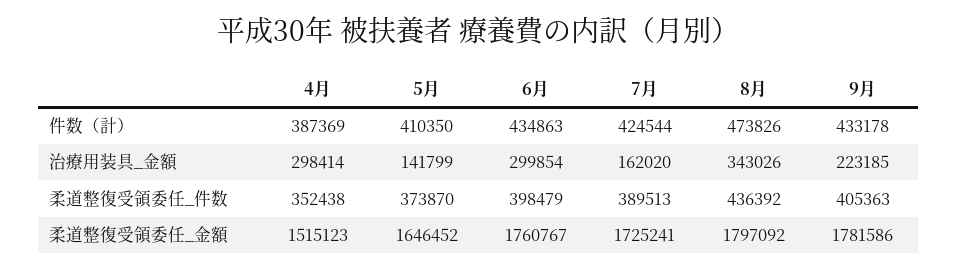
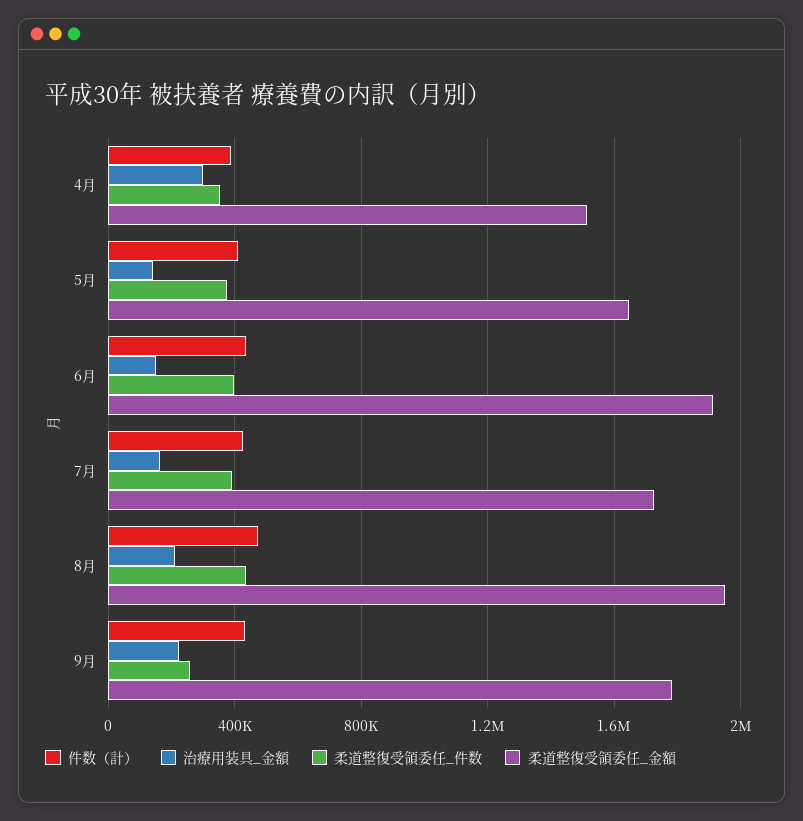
  {
    "件数（計）": {
      "4月": 387369,
      "5月": 410350,
      "6月": 434863,
      "7月": 424544,
      "8月": 473826,
      "9月": 433178
    },
    "治療用装具_金額": {
      "4月": 298414,
      "5月": 141799,
-     "6月": 299854,
+     "6月": 150000,
      "7月": 162020,
-     "8月": 343026,
+     "8月": 200000,
      "9月": 223185
    },
    "柔道整復受領委任_件数": {
      "4月": 352438,
      "5月": 373870,
      "6月": 398479,
      "7月": 389513,
      "8月": 436392,
-     "9月": 405363
+     "9月": 250000
    },
    "柔道整復受領委任_金額": {
      "4月": 1515123,
      "5月": 1646452,
-     "6月": 1760767,
+     "6月": 1900000,
      "7月": 1725241,
-     "8月": 1797092,
+     "8月": 1950000,
      "9月": 1781586
    }
  }

